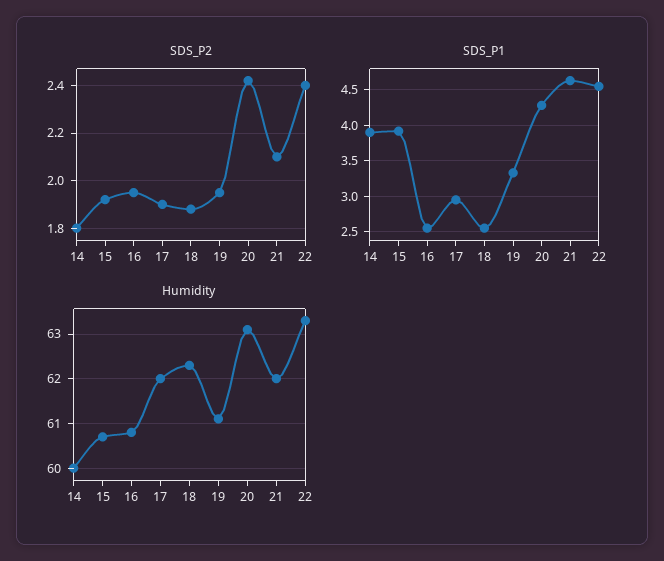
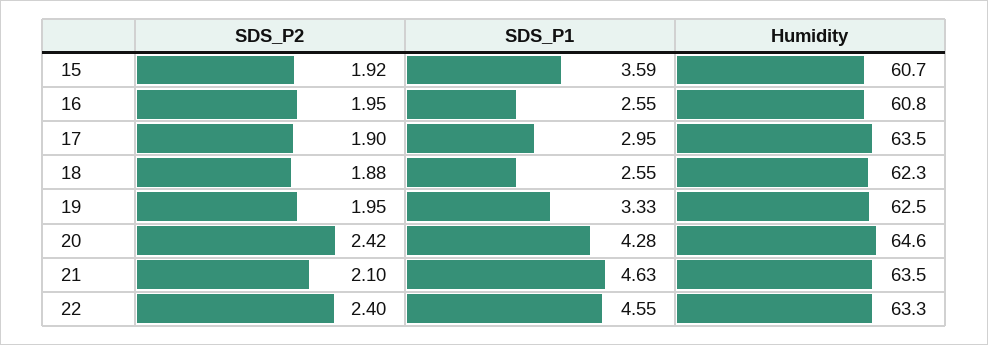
  {
    "SDS_P2": {
-     "14": 1.8,
      "15": 1.92,
      "16": 1.95,
      "17": 1.9,
      "18": 1.88,
      "19": 1.95,
      "20": 2.42,
      "21": 2.1,
      "22": 2.4
    },
    "SDS_P1": {
-     "14": 3.9,
-     "15": 3.9,
+     "15": 3.59,
      "16": 2.55,
      "17": 2.95,
      "18": 2.55,
      "19": 3.33,
      "20": 4.28,
      "21": 4.63,
      "22": 4.55
    },
    "Humidity": {
-     "14": 60,
      "15": 60.7,
      "16": 60.8,
-     "17": 62,
+     "17": 63.5,
      "18": 62.3,
-     "19": 61,
+     "19": 62.5,
-     "20": 63,
+     "20": 64.6,
-     "21": 62,
+     "21": 63.5,
      "22": 63.3
    }
  }

